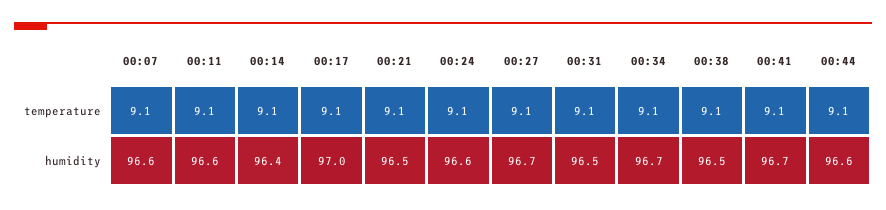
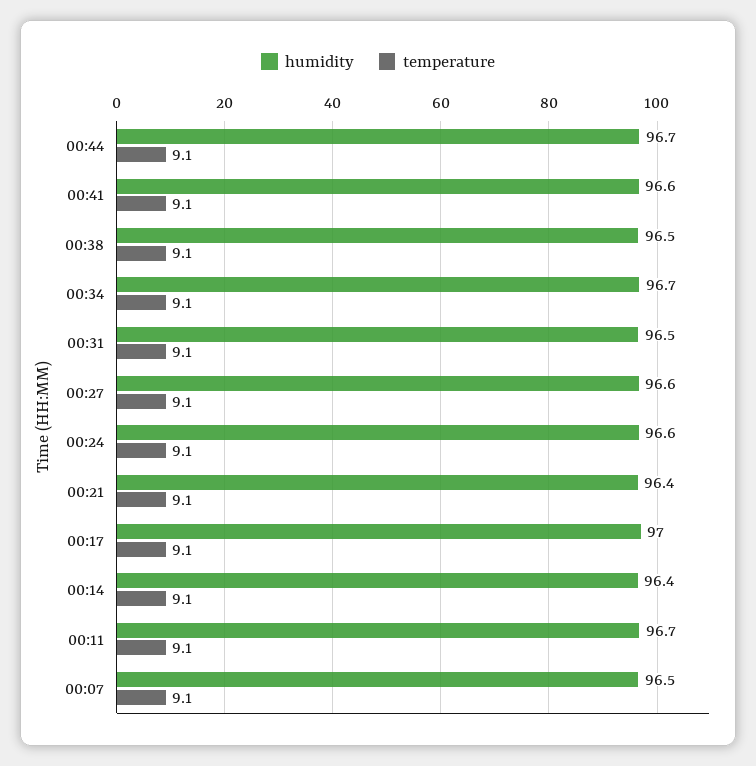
  {
    "temperature": {
      "00:07": 9.1,
      "00:11": 9.1,
      "00:14": 9.1,
      "00:17": 9.1,
      "00:21": 9.1,
      "00:24": 9.1,
      "00:27": 9.1,
      "00:31": 9.1,
      "00:34": 9.1,
      "00:38": 9.1,
      "00:41": 9.1,
      "00:44": 9.1
    },
    "humidity": {
-     "00:07": 96.6,
+     "00:07": 96.5,
-     "00:11": 96.6,
+     "00:11": 96.7,
      "00:14": 96.4,
      "00:17": 97,
-     "00:21": 96.5,
+     "00:21": 96.4,
      "00:24": 96.6,
-     "00:27": 96.7,
+     "00:27": 96.6,
      "00:31": 96.5,
      "00:34": 96.7,
      "00:38": 96.5,
-     "00:41": 96.7,
+     "00:41": 96.6,
-     "00:44": 96.6
+     "00:44": 96.7
    }
  }

